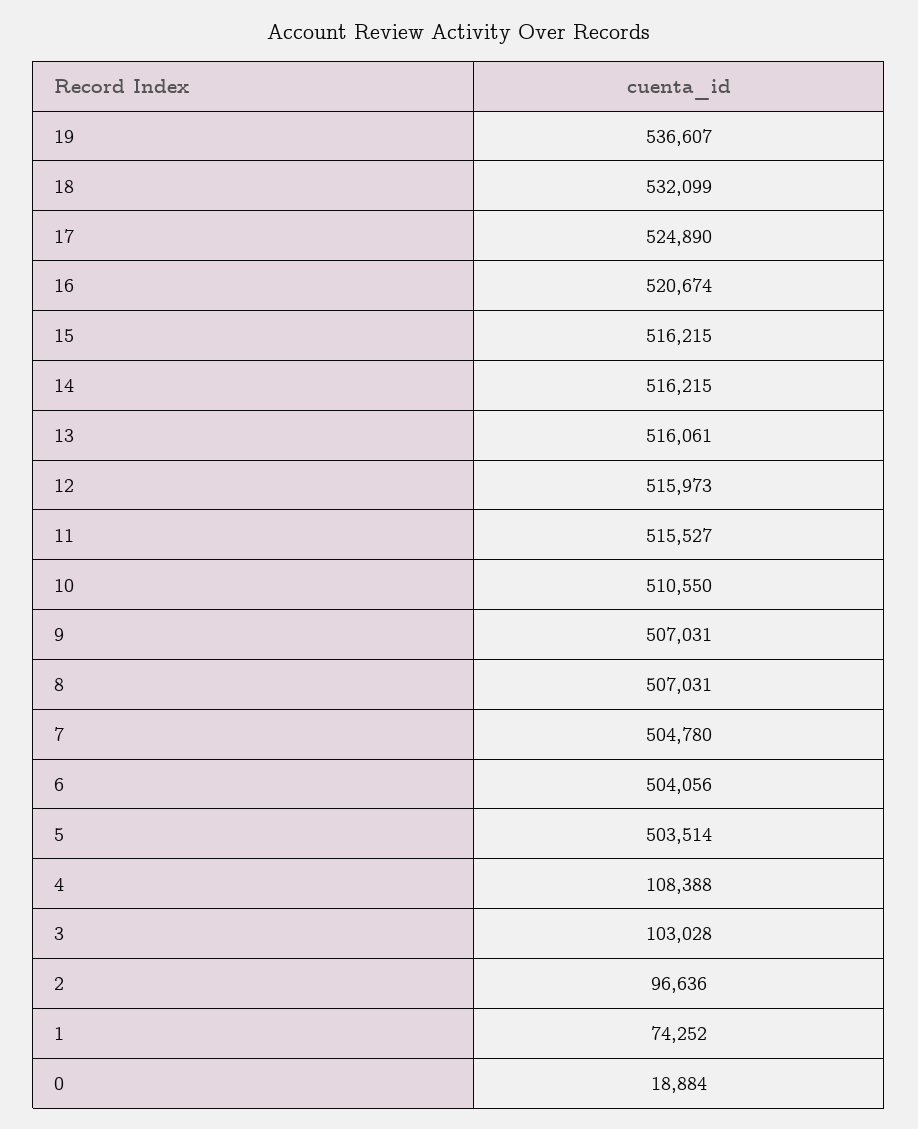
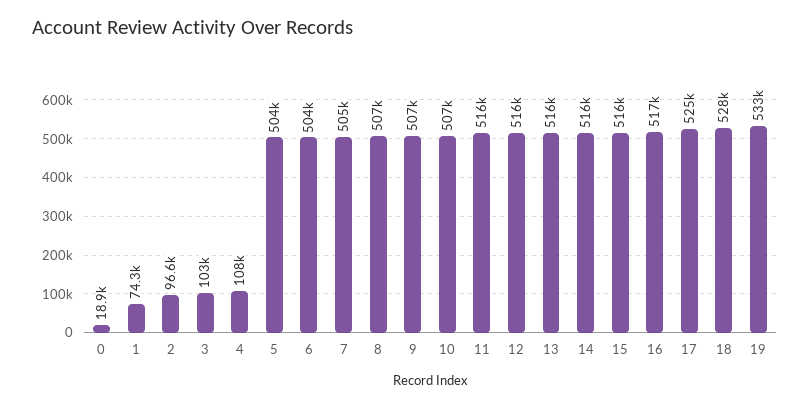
  {
-   "19": 536607,
+   "19": 533000,
-   "18": 532099,
+   "18": 528000,
    "17": 524890,
-   "16": 520674,
+   "16": 517000,
    "15": 516215,
    "14": 516215,
    "13": 516061,
    "12": 515973,
    "11": 515527,
-   "10": 510550,
+   "10": 507000,
    "9": 507031,
    "8": 507031,
    "7": 504780,
    "6": 504056,
    "5": 503514,
    "4": 108388,
    "3": 103028,
    "2": 96636,
    "1": 74252,
    "0": 18884
  }

